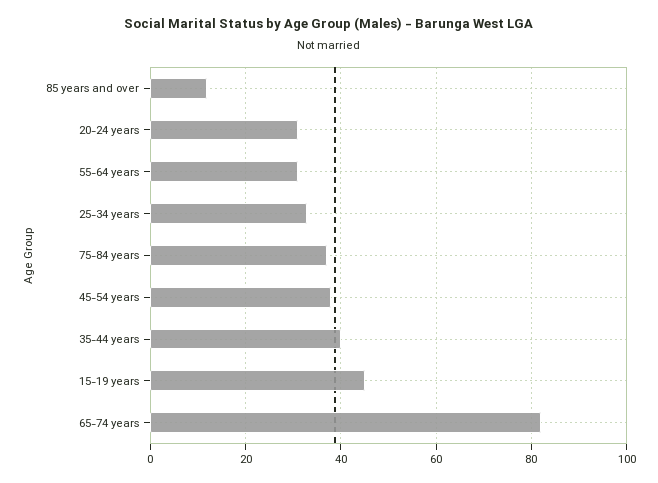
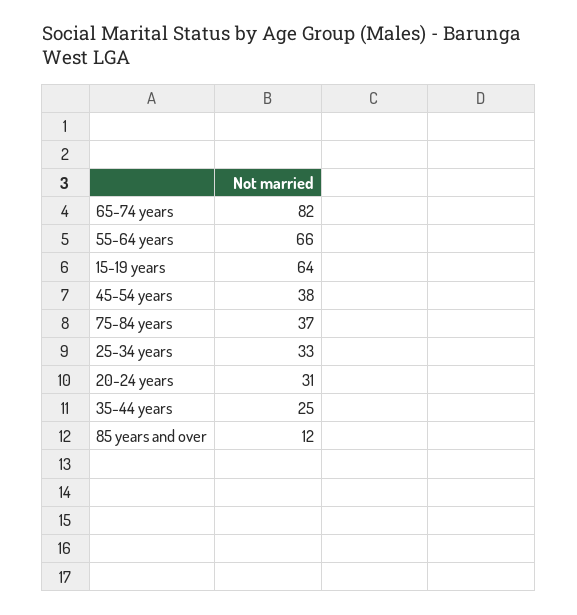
  {
    "85 years and over": 12,
    "20-24 years": 31,
-   "55-64 years": 30,
+   "55-64 years": 66,
    "25-34 years": 33,
    "75-84 years": 37,
    "45-54 years": 38,
-   "35-44 years": 40,
+   "35-44 years": 25,
-   "15-19 years": 45,
+   "15-19 years": 64,
    "65-74 years": 82
  }

